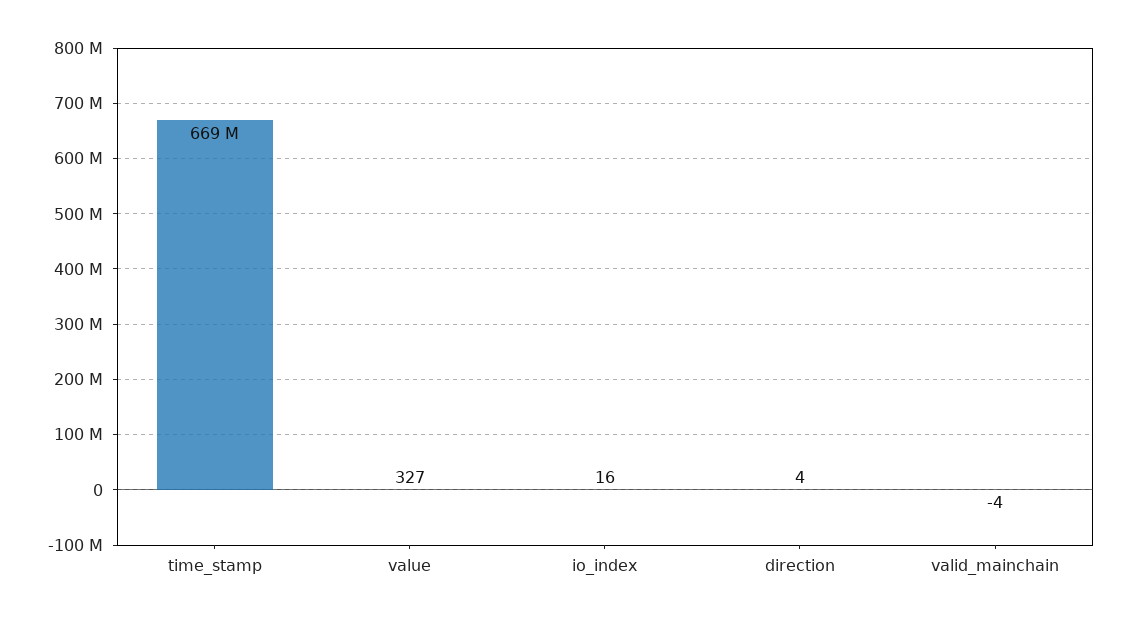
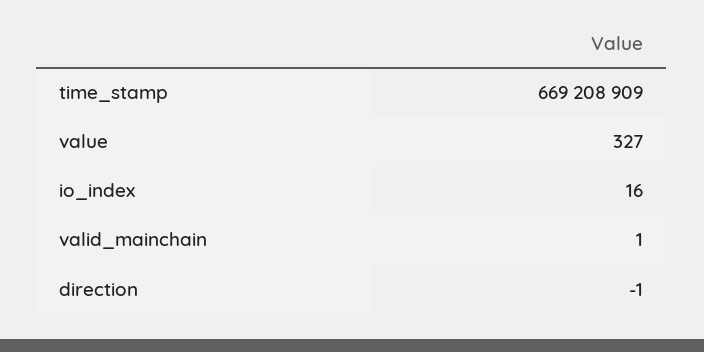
  {
    "time_stamp": 669208909,
    "value": 327,
    "io_index": 16,
-   "direction": 4,
+   "direction": -1,
-   "valid_mainchain": -4
+   "valid_mainchain": 1
  }

